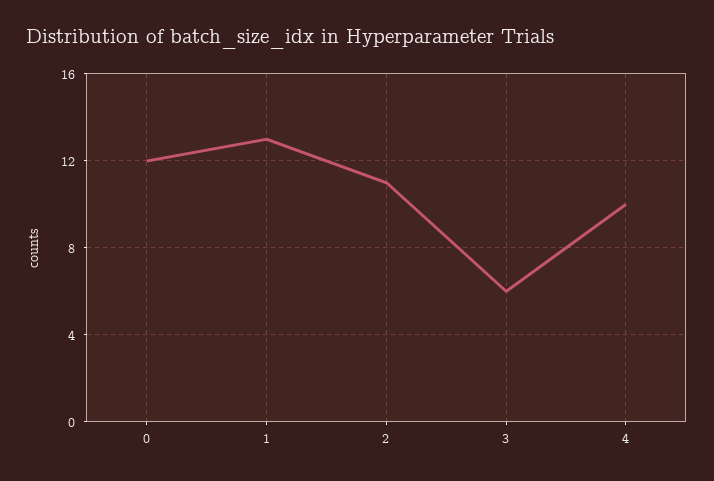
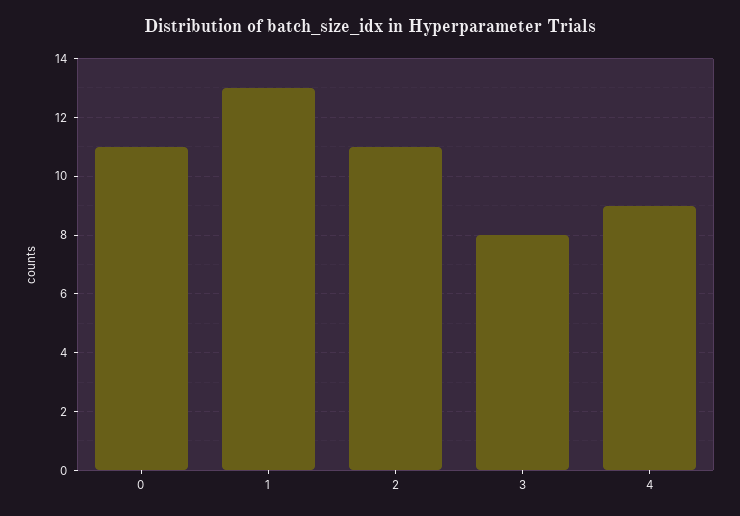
  {
-   "0": 12,
+   "0": 11,
    "1": 13,
    "2": 11,
-   "3": 6,
+   "3": 8,
-   "4": 10
+   "4": 9
  }

